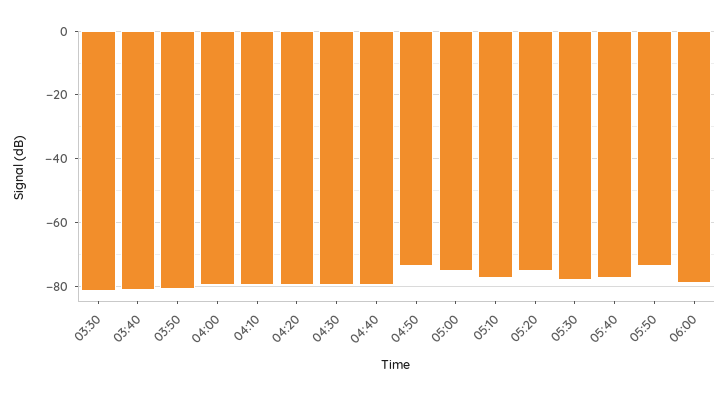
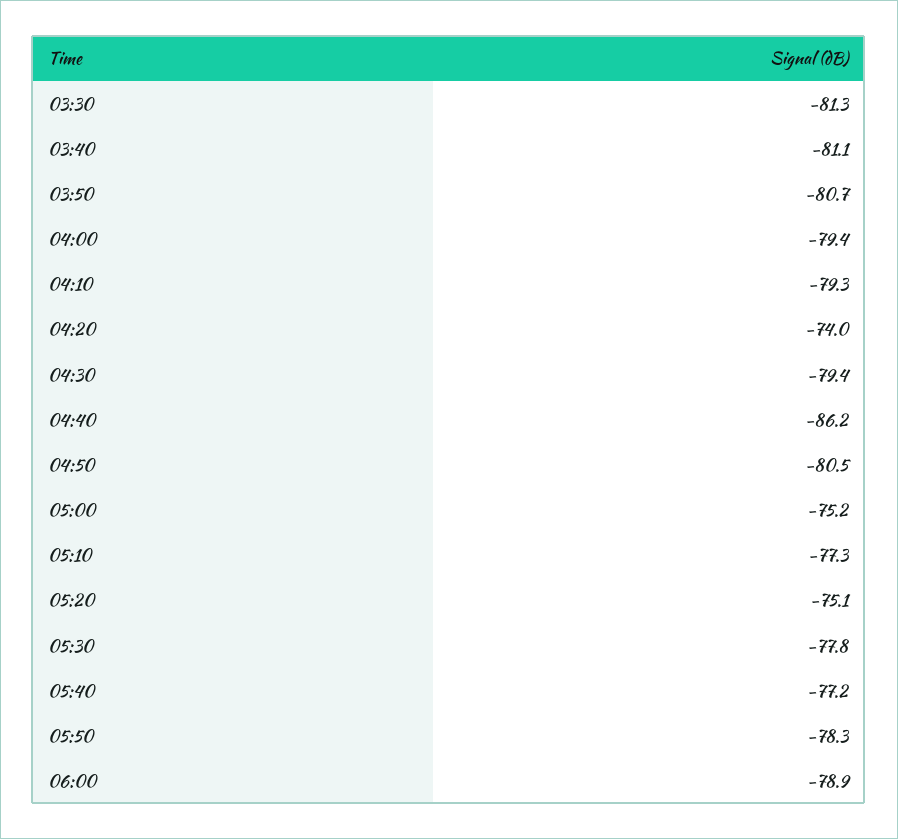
  {
    "03:30": -81.3,
    "03:40": -81.1,
    "03:50": -80.7,
    "04:00": -79.4,
    "04:10": -79.3,
-   "04:20": -80,
+   "04:20": -74,
    "04:30": -79.4,
-   "04:40": -80,
+   "04:40": -86.2,
-   "04:50": -74,
+   "04:50": -80.5,
    "05:00": -75.2,
    "05:10": -77.3,
    "05:20": -75.1,
    "05:30": -77.8,
    "05:40": -77.2,
-   "05:50": -74,
+   "05:50": -78.3,
    "06:00": -78.9
  }

